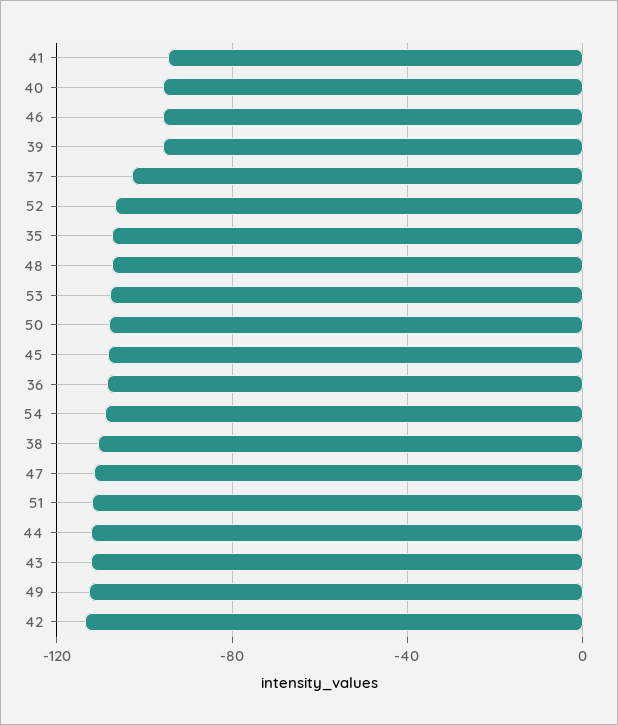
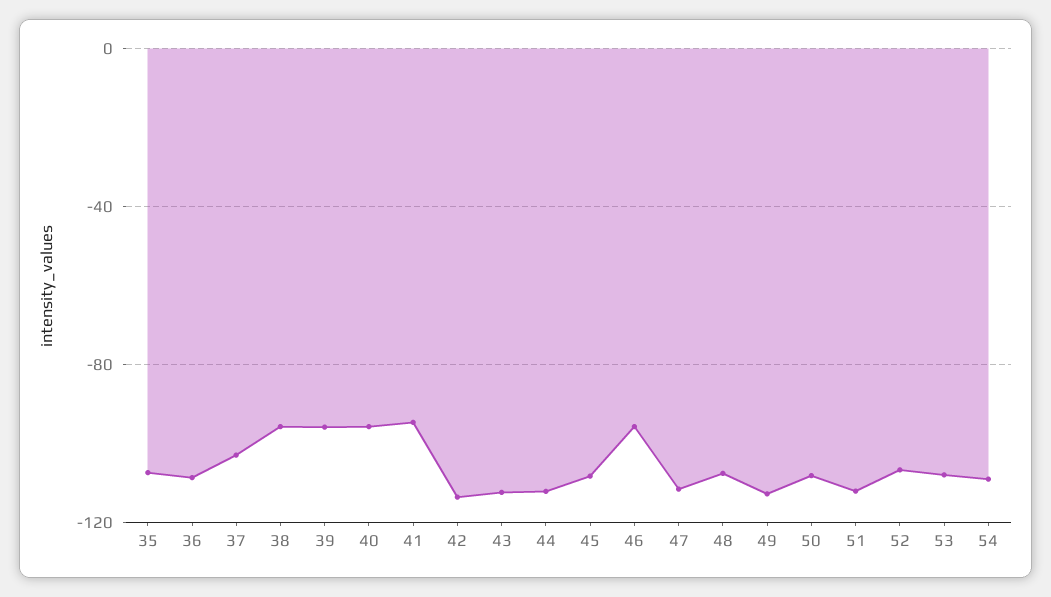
  {
    "41": -95,
    "40": -95,
    "46": -95,
    "39": -95,
    "37": -105,
    "52": -105,
    "35": -105,
    "48": -110,
    "53": -110,
    "50": -110,
    "45": -110,
    "36": -110,
    "54": -110,
-   "38": -110,
+   "38": -95,
    "47": -110,
    "51": -110,
    "44": -110,
    "43": -110,
    "49": -115,
    "42": -115
  }

